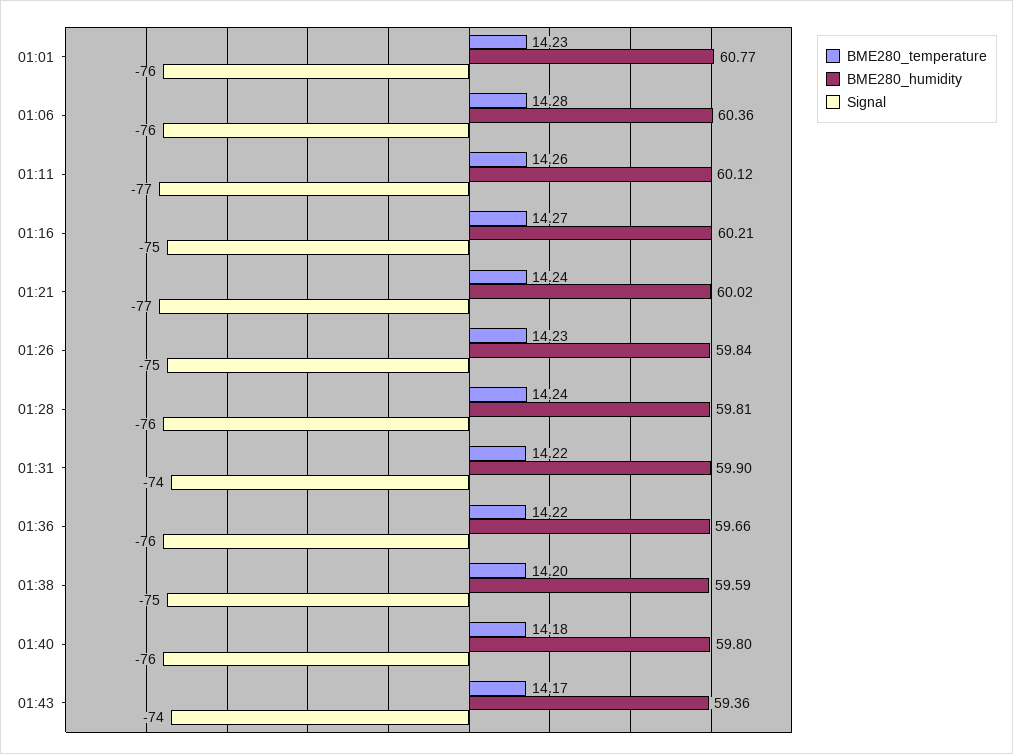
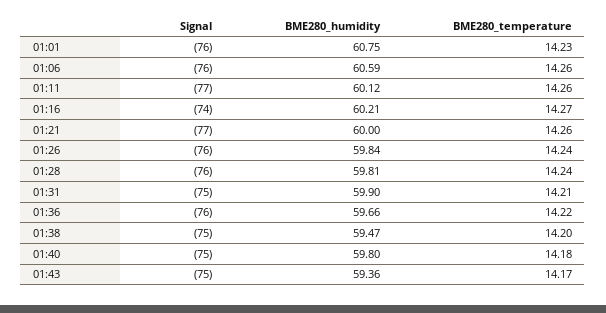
  {
    "BME280_temperature": {
      "01:01": 14.23,
-     "01:06": 14.28,
+     "01:06": 14.26,
      "01:11": 14.26,
      "01:16": 14.27,
-     "01:21": 14.24,
+     "01:21": 14.26,
-     "01:26": 14.23,
+     "01:26": 14.24,
      "01:28": 14.24,
-     "01:31": 14.22,
+     "01:31": 14.21,
      "01:36": 14.22,
      "01:38": 14.2,
      "01:40": 14.18,
      "01:43": 14.17
    },
    "BME280_humidity": {
-     "01:01": 60.77,
+     "01:01": 60.75,
-     "01:06": 60.36,
+     "01:06": 60.59,
      "01:11": 60.12,
      "01:16": 60.21,
-     "01:21": 60.02,
+     "01:21": 60,
      "01:26": 59.84,
      "01:28": 59.81,
      "01:31": 59.9,
      "01:36": 59.66,
-     "01:38": 59.59,
+     "01:38": 59.47,
      "01:40": 59.8,
      "01:43": 59.36
    },
    "Signal": {
      "01:01": -76,
      "01:06": -76,
      "01:11": -77,
-     "01:16": -75,
+     "01:16": -74,
      "01:21": -77,
-     "01:26": -75,
+     "01:26": -76,
      "01:28": -76,
-     "01:31": -74,
+     "01:31": -75,
      "01:36": -76,
      "01:38": -75,
-     "01:40": -76,
+     "01:40": -75,
-     "01:43": -74
+     "01:43": -75
    }
  }

